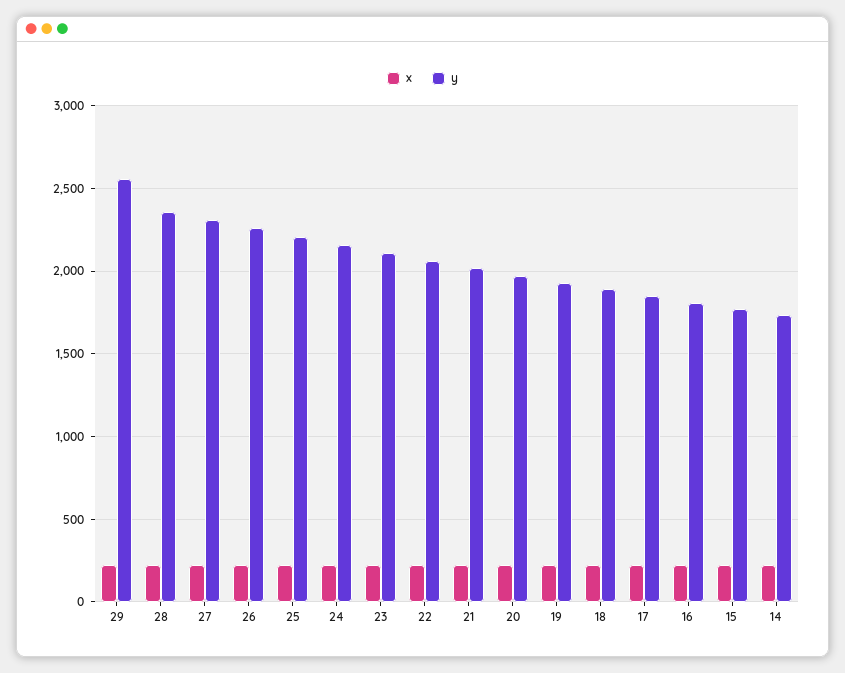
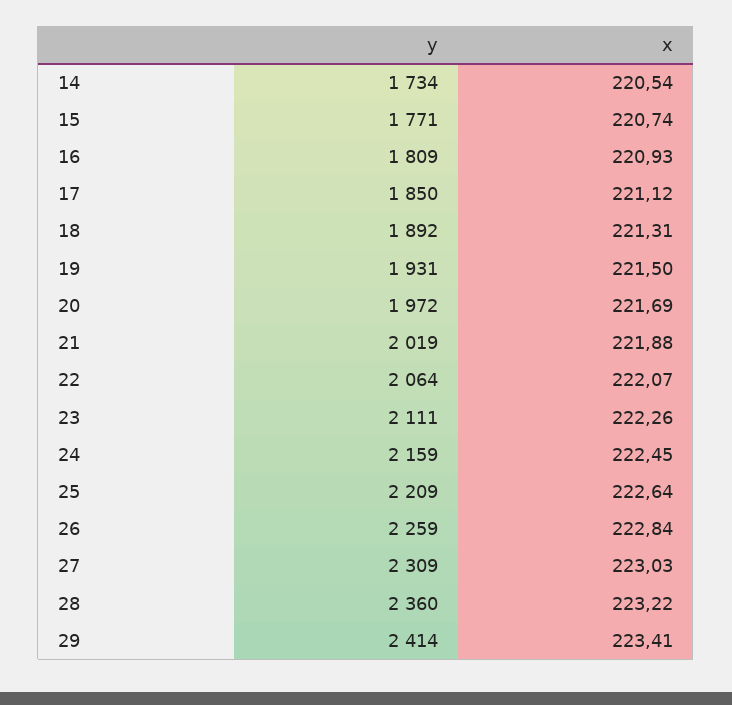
  {
    "x": {
      "29": 223.41,
      "28": 223.22,
      "27": 223.03,
      "26": 222.84,
      "25": 222.64,
      "24": 222.45,
      "23": 222.26,
      "22": 222.07,
      "21": 221.88,
      "20": 221.69,
      "19": 221.5,
      "18": 221.31,
      "17": 221.12,
      "16": 220.93,
      "15": 220.74,
      "14": 220.54
    },
    "y": {
-     "29": 2550,
+     "29": 2414,
      "28": 2360,
      "27": 2309,
      "26": 2259,
      "25": 2209,
      "24": 2159,
      "23": 2111,
      "22": 2064,
      "21": 2019,
      "20": 1972,
      "19": 1931,
      "18": 1892,
      "17": 1850,
      "16": 1809,
      "15": 1771,
      "14": 1734
    }
  }

